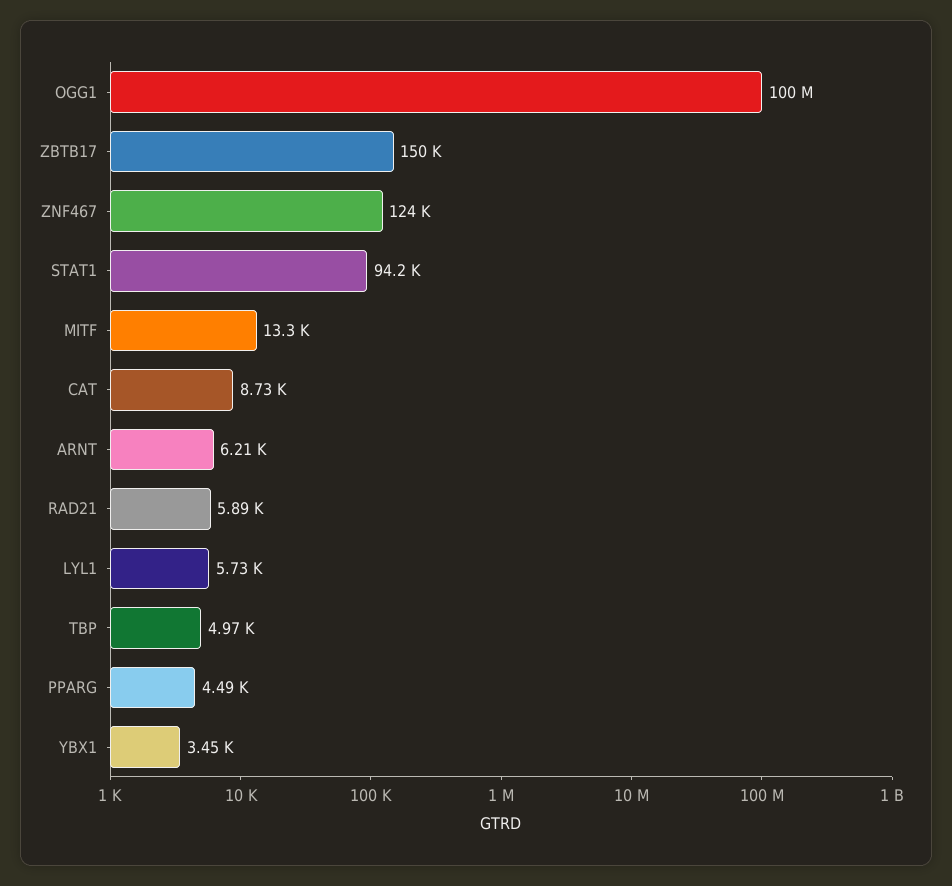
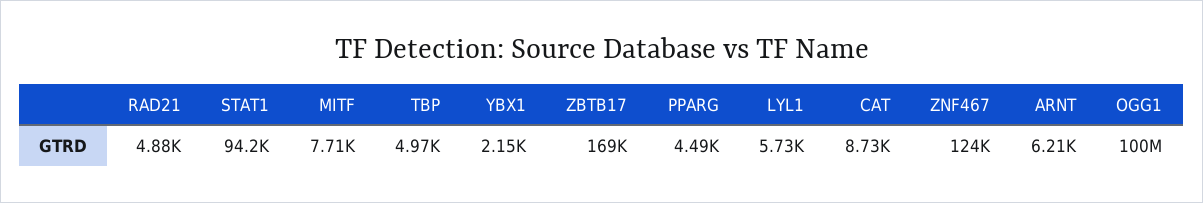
  {
    "OGG1": 100000000,
-   "ZBTB17": 150000,
+   "ZBTB17": 169000,
    "ZNF467": 124000,
    "STAT1": 94200,
-   "MITF": 13300,
+   "MITF": 7710,
    "CAT": 8730,
    "ARNT": 6210,
-   "RAD21": 5890,
+   "RAD21": 4880,
    "LYL1": 5730,
    "TBP": 4970,
    "PPARG": 4490,
-   "YBX1": 3450
+   "YBX1": 2150
  }

